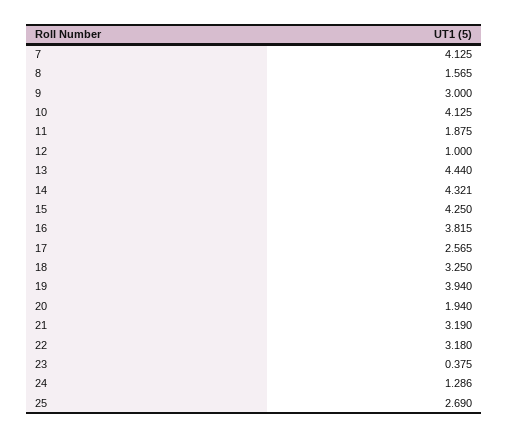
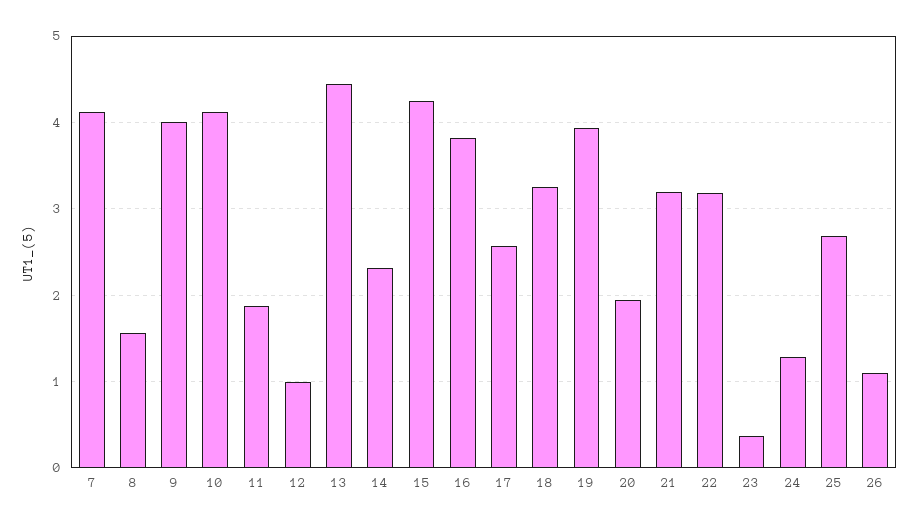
  {
    "7": 4.125,
    "8": 1.565,
-   "9": 3,
+   "9": 4,
    "10": 4.125,
    "11": 1.875,
    "12": 1,
    "13": 4.44,
-   "14": 4.321,
+   "14": 2.3,
    "15": 4.25,
    "16": 3.815,
    "17": 2.565,
    "18": 3.25,
    "19": 3.94,
    "20": 1.94,
    "21": 3.19,
    "22": 3.18,
    "23": 0.375,
    "24": 1.286,
-   "25": 2.69
+   "25": 2.69,
+   "26": 1.1
  }

